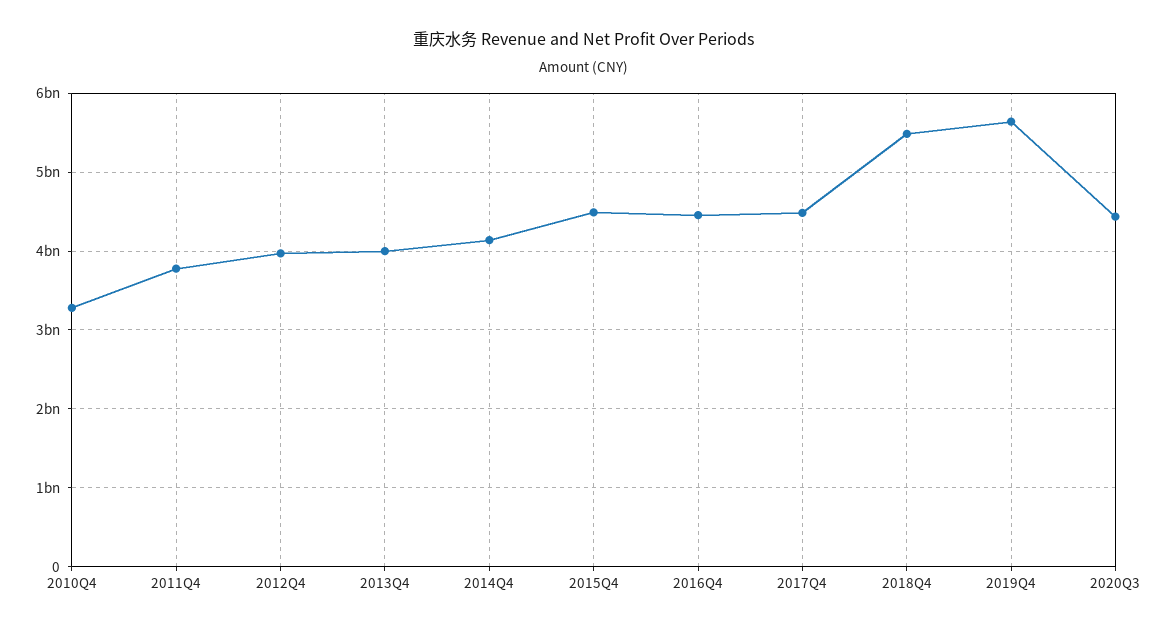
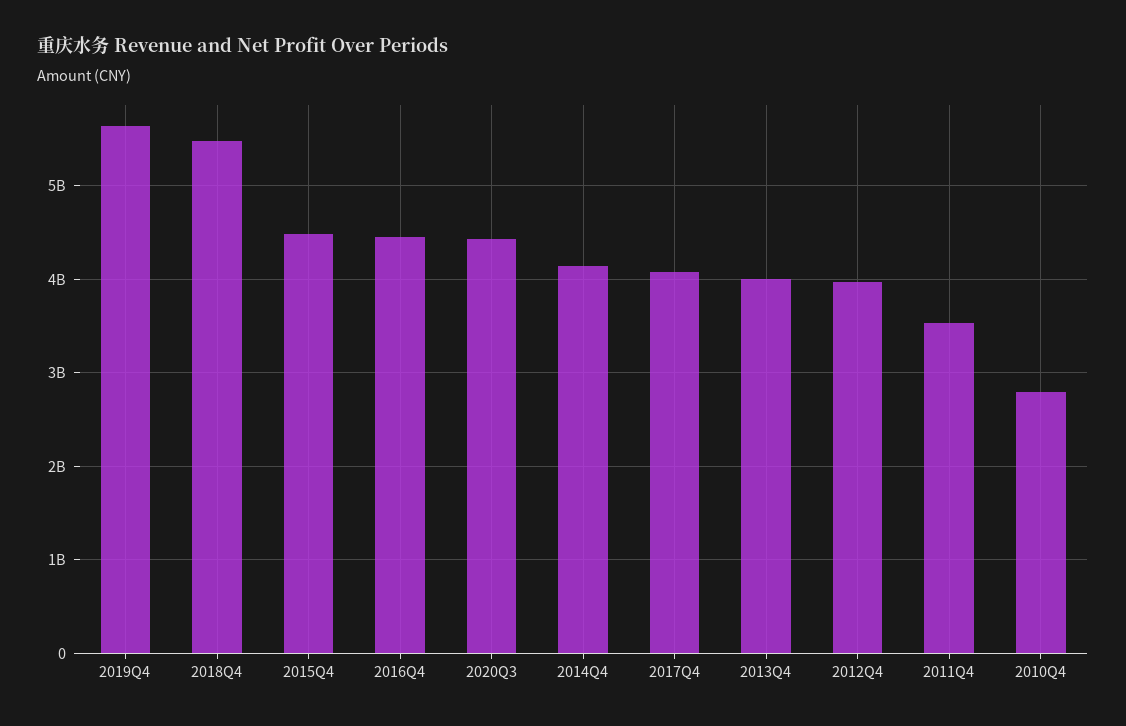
  {
-   "2010Q4": 3300000000,
+   "2010Q4": 2800000000,
-   "2011Q4": 3800000000,
+   "2011Q4": 3500000000,
    "2012Q4": 4000000000,
    "2013Q4": 4000000000,
    "2014Q4": 4100000000,
    "2015Q4": 4500000000,
    "2016Q4": 4500000000,
-   "2017Q4": 4500000000,
+   "2017Q4": 4100000000,
    "2018Q4": 5500000000,
    "2019Q4": 5600000000,
    "2020Q3": 4400000000
  }

